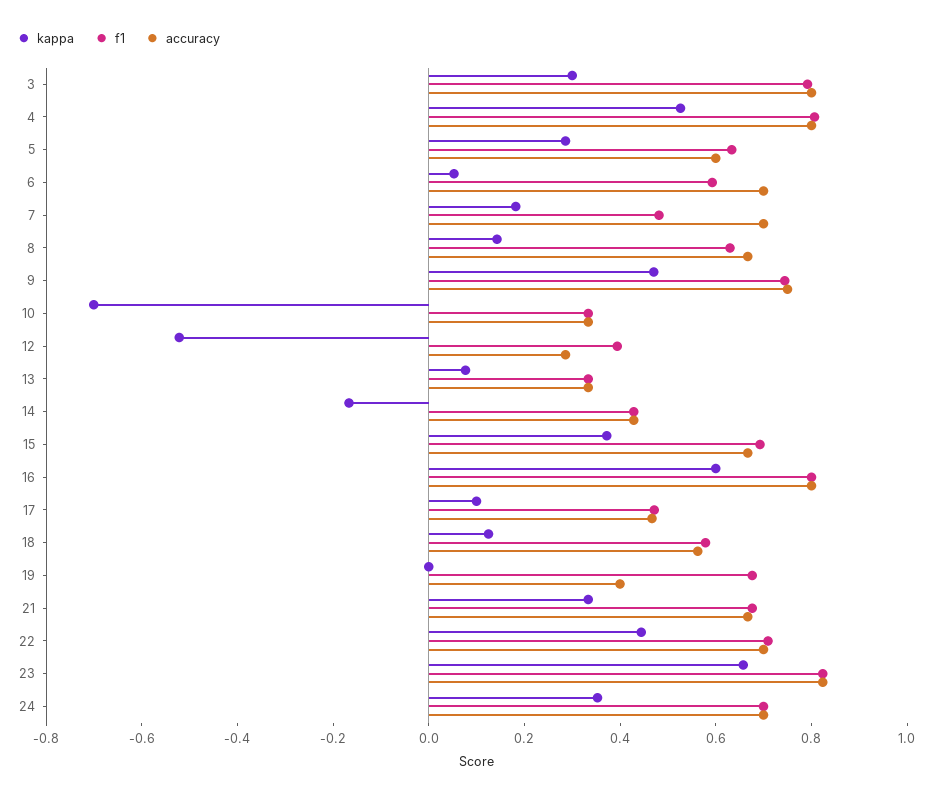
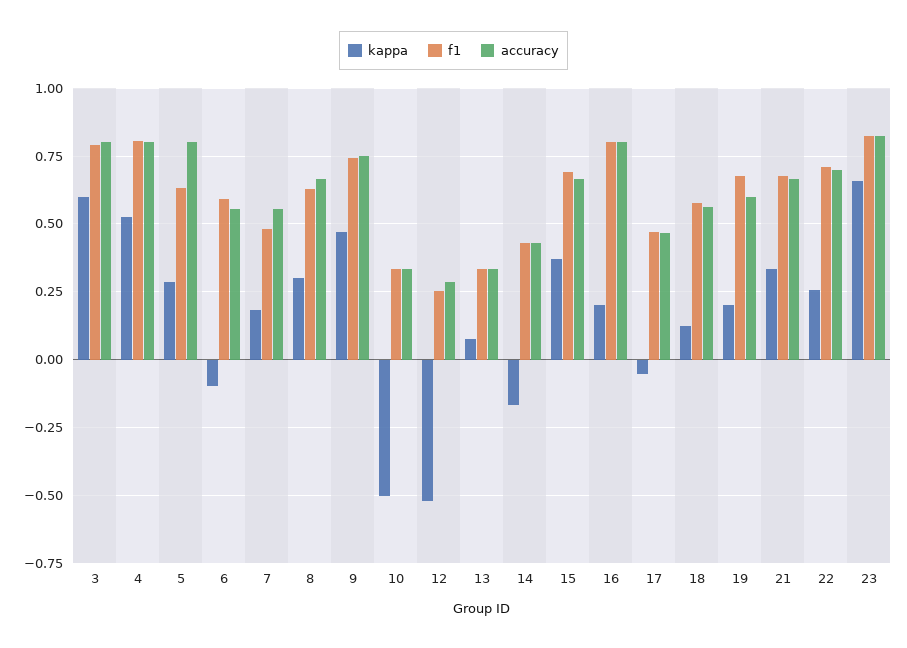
  {
    "kappa": {
-     "3": 0.3,
+     "3": 0.6,
      "4": 0.525,
      "5": 0.275,
-     "6": 0.05,
+     "6": -0.1,
      "7": 0.175,
-     "8": 0.15,
+     "8": 0.3,
      "9": 0.475,
-     "10": -0.7,
+     "10": -0.5,
      "12": -0.525,
      "13": 0.075,
      "14": -0.175,
      "15": 0.375,
-     "16": 0.6,
+     "16": 0.2,
-     "17": 0.1,
+     "17": -0.05,
      "18": 0.125,
-     "19": 0,
+     "19": 0.2,
      "21": 0.325,
-     "22": 0.45,
+     "22": 0.25,
-     "23": 0.65,
+     "23": 0.65
-     "24": 0.35
    },
    "f1": {
      "3": 0.8,
      "4": 0.8,
      "5": 0.625,
      "6": 0.6,
      "7": 0.475,
      "8": 0.625,
      "9": 0.75,
      "10": 0.325,
-     "12": 0.4,
+     "12": 0.25,
      "13": 0.325,
      "14": 0.425,
      "15": 0.7,
      "16": 0.8,
      "17": 0.475,
      "18": 0.575,
      "19": 0.675,
      "21": 0.675,
      "22": 0.7,
-     "23": 0.825,
+     "23": 0.825
-     "24": 0.7
    },
    "accuracy": {
      "3": 0.8,
      "4": 0.8,
-     "5": 0.6,
+     "5": 0.8,
-     "6": 0.7,
+     "6": 0.55,
-     "7": 0.7,
+     "7": 0.55,
      "8": 0.675,
      "9": 0.75,
      "10": 0.325,
      "12": 0.275,
      "13": 0.325,
      "14": 0.425,
      "15": 0.675,
      "16": 0.8,
      "17": 0.475,
      "18": 0.575,
-     "19": 0.4,
+     "19": 0.6,
      "21": 0.675,
      "22": 0.7,
-     "23": 0.825,
+     "23": 0.825
-     "24": 0.7
    }
  }

